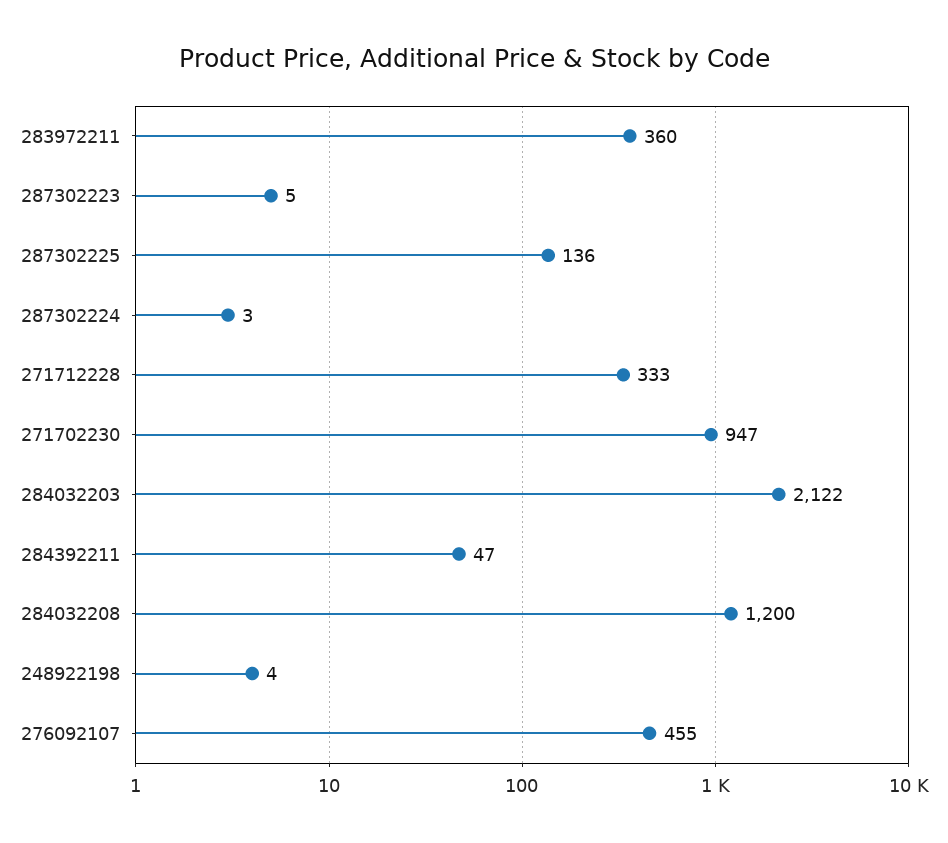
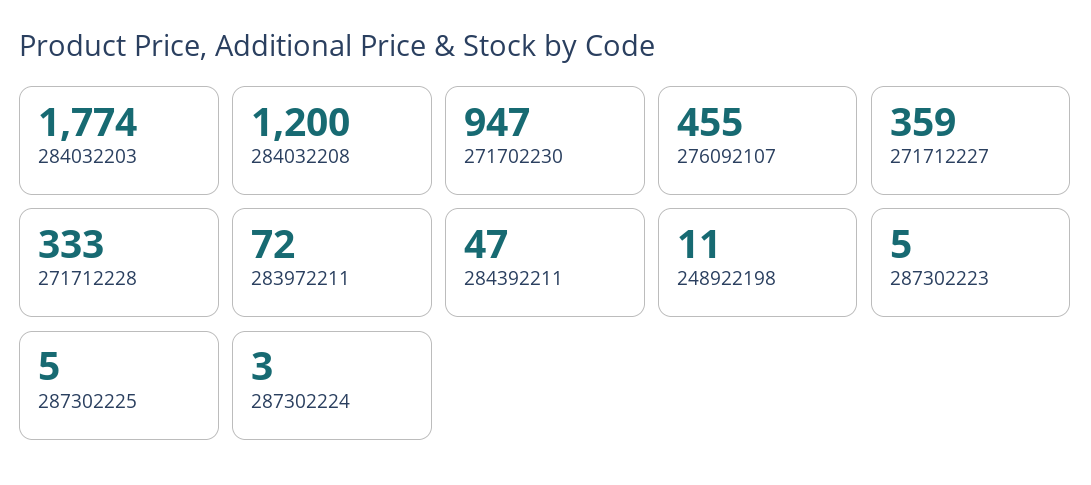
  {
-   "283972211": 360,
+   "283972211": 72,
    "287302223": 5,
-   "287302225": 136,
+   "287302225": 5,
    "287302224": 3,
    "271712228": 333,
    "271702230": 947,
-   "284032203": 2122,
+   "284032203": 1774,
    "284392211": 47,
    "284032208": 1200,
-   "248922198": 4,
+   "248922198": 11,
-   "276092107": 455
+   "276092107": 455,
+   "271712227": 359
  }

